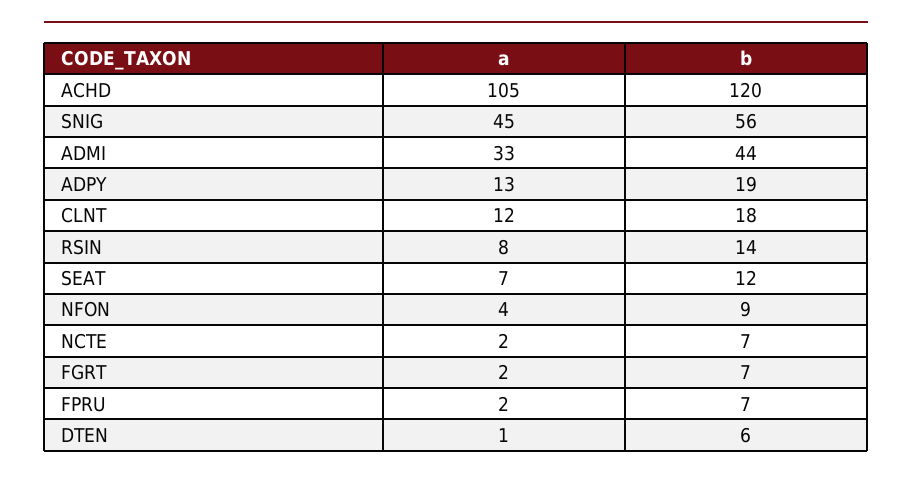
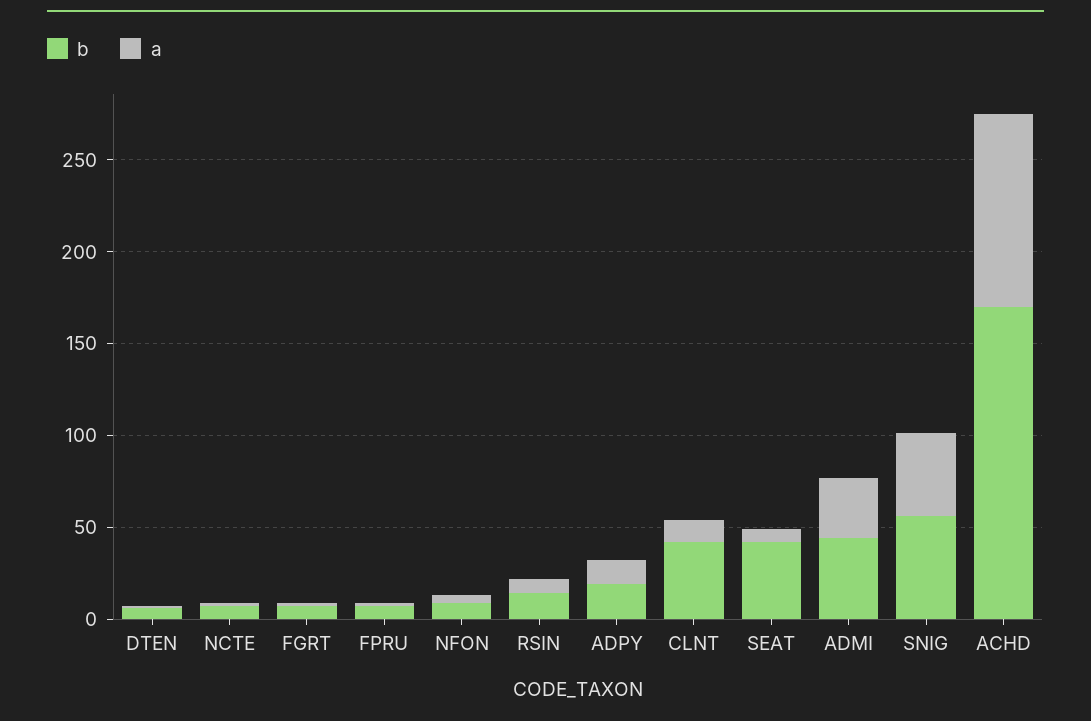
  {
    "a": {
      "ACHD": 105,
      "SNIG": 45,
      "ADMI": 33,
      "ADPY": 13,
      "CLNT": 12,
      "RSIN": 8,
      "SEAT": 7,
      "NFON": 4,
      "NCTE": 2,
      "FGRT": 2,
      "FPRU": 2,
      "DTEN": 1
    },
    "b": {
-     "ACHD": 120,
+     "ACHD": 170,
      "SNIG": 56,
      "ADMI": 44,
      "ADPY": 19,
-     "CLNT": 18,
+     "CLNT": 40,
      "RSIN": 14,
-     "SEAT": 12,
+     "SEAT": 40,
      "NFON": 9,
      "NCTE": 7,
      "FGRT": 7,
      "FPRU": 7,
      "DTEN": 6
    }
  }

